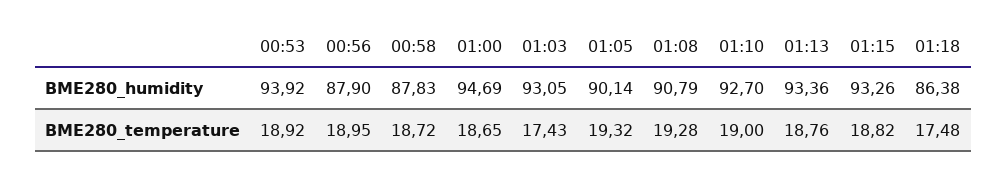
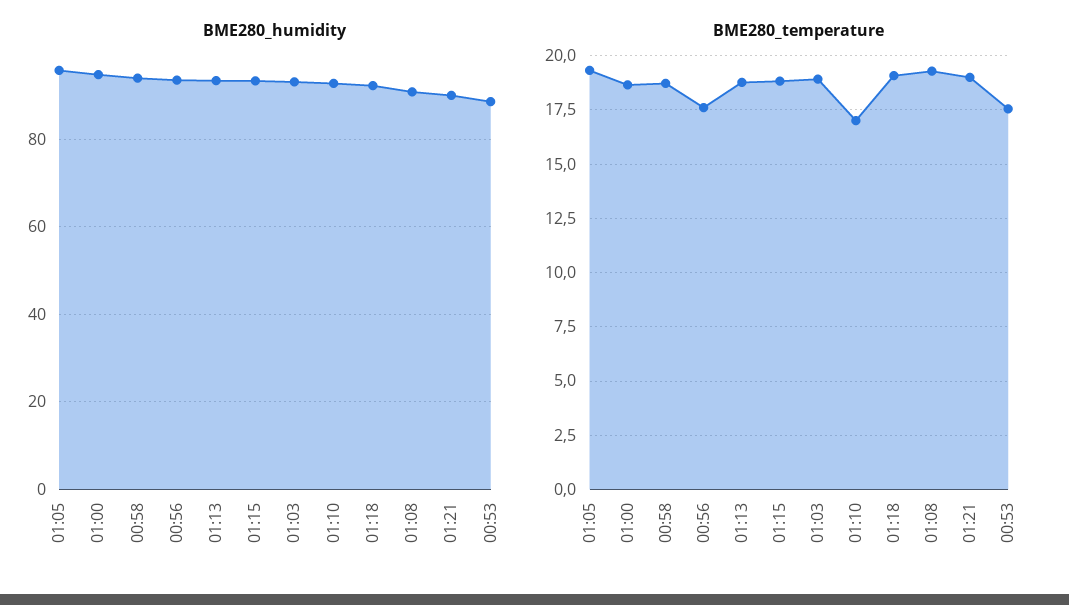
  {
    "BME280_humidity": {
-     "00:53": 93.92,
+     "00:53": 88,
-     "00:56": 87.9,
+     "00:56": 94,
-     "00:58": 87.83,
+     "00:58": 94,
      "01:00": 94.69,
      "01:03": 93.05,
-     "01:05": 90.14,
+     "01:05": 96,
      "01:08": 90.79,
      "01:10": 92.7,
      "01:13": 93.36,
      "01:15": 93.26,
-     "01:18": 86.38
+     "01:18": 92,
+     "01:21": 90
    },
    "BME280_temperature": {
-     "00:53": 18.92,
+     "00:53": 17.5,
-     "00:56": 18.95,
+     "00:56": 17.5,
      "00:58": 18.72,
      "01:00": 18.65,
-     "01:03": 17.43,
+     "01:03": 19,
      "01:05": 19.32,
      "01:08": 19.28,
-     "01:10": 19,
+     "01:10": 17,
      "01:13": 18.76,
      "01:15": 18.82,
-     "01:18": 17.48
+     "01:18": 19,
+     "01:21": 19
    }
  }

